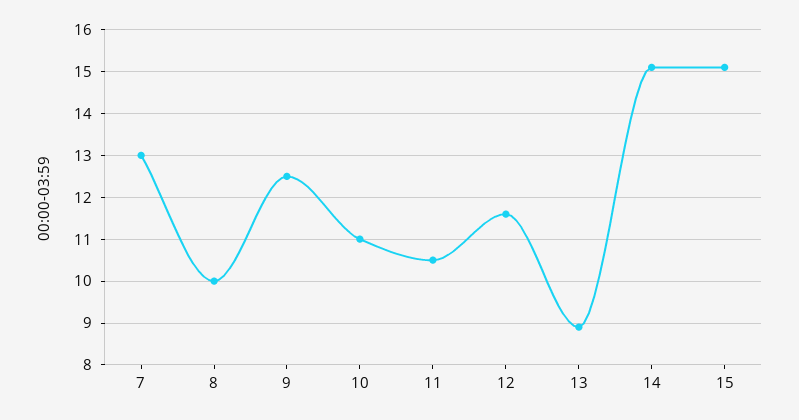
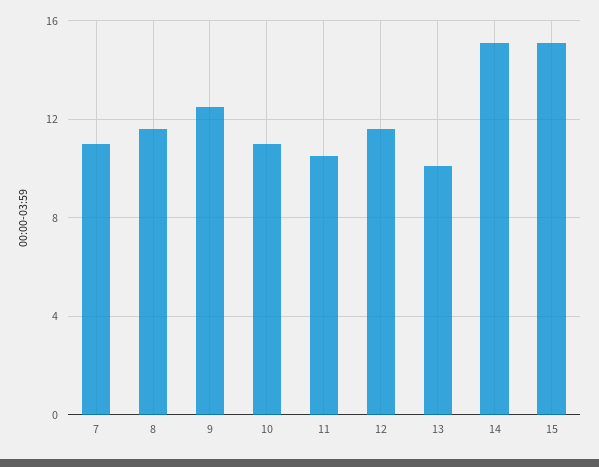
  {
-   "7": 13,
+   "7": 11,
-   "8": 10,
+   "8": 11.5,
    "9": 12.5,
    "10": 11,
    "11": 10.5,
    "12": 11.5,
-   "13": 9,
+   "13": 10,
    "14": 15,
    "15": 15
  }

